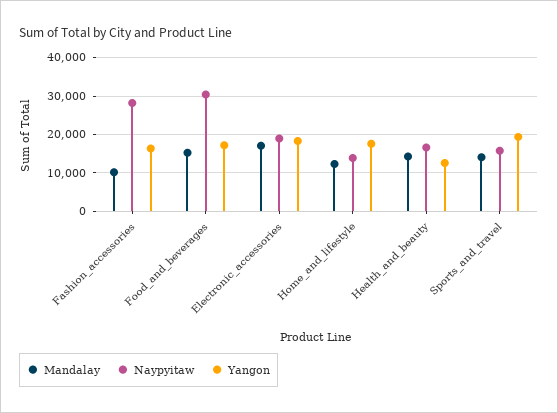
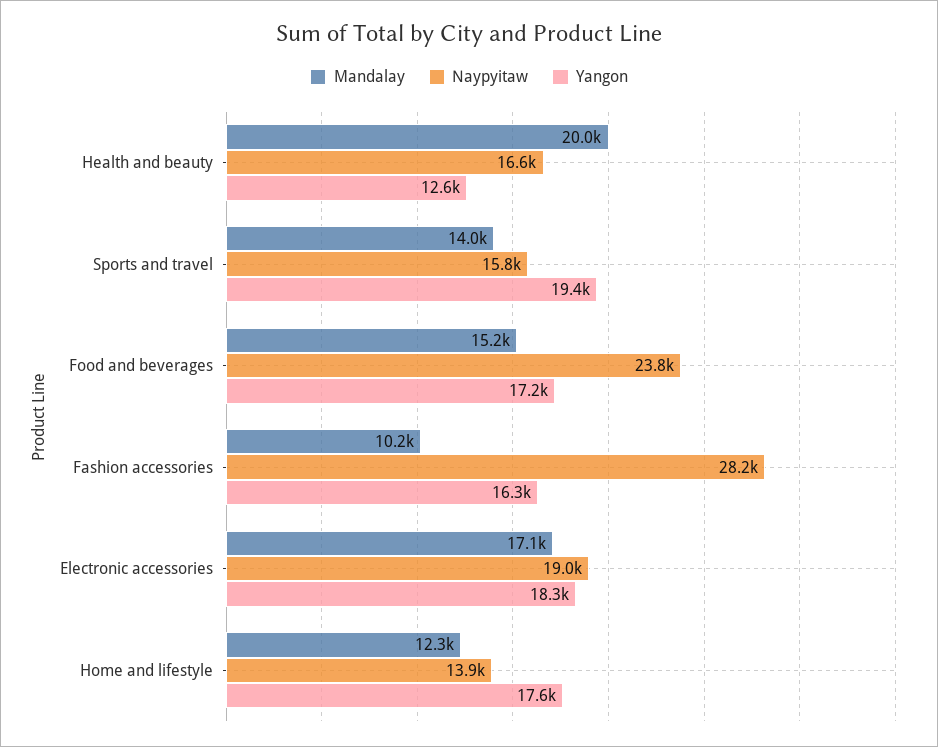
  {
    "Mandalay": {
      "Fashion_accessories": 10200,
      "Food_and_beverages": 15200,
      "Electronic_accessories": 17100,
      "Home_and_lifestyle": 12300,
-     "Health_and_beauty": 14000,
+     "Health_and_beauty": 20000,
      "Sports_and_travel": 14000
    },
    "Naypyitaw": {
      "Fashion_accessories": 28200,
-     "Food_and_beverages": 30000,
+     "Food_and_beverages": 23800,
      "Electronic_accessories": 19000,
      "Home_and_lifestyle": 13900,
      "Health_and_beauty": 16600,
      "Sports_and_travel": 15800
    },
    "Yangon": {
      "Fashion_accessories": 16300,
      "Food_and_beverages": 17200,
      "Electronic_accessories": 18300,
      "Home_and_lifestyle": 17600,
      "Health_and_beauty": 12600,
      "Sports_and_travel": 19400
    }
  }

